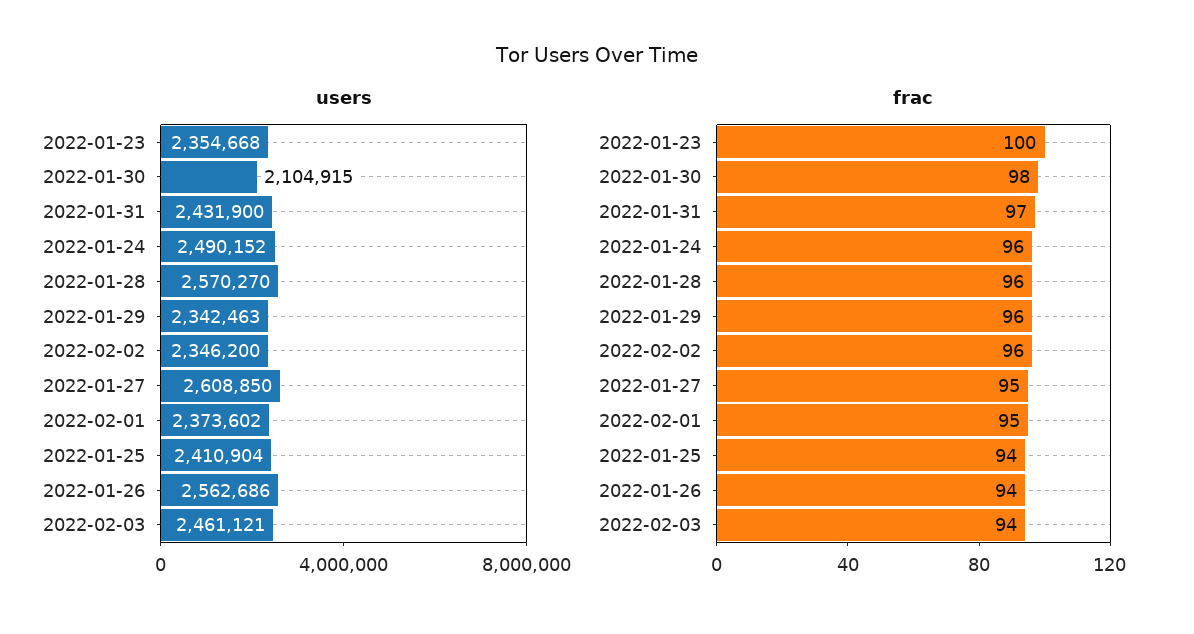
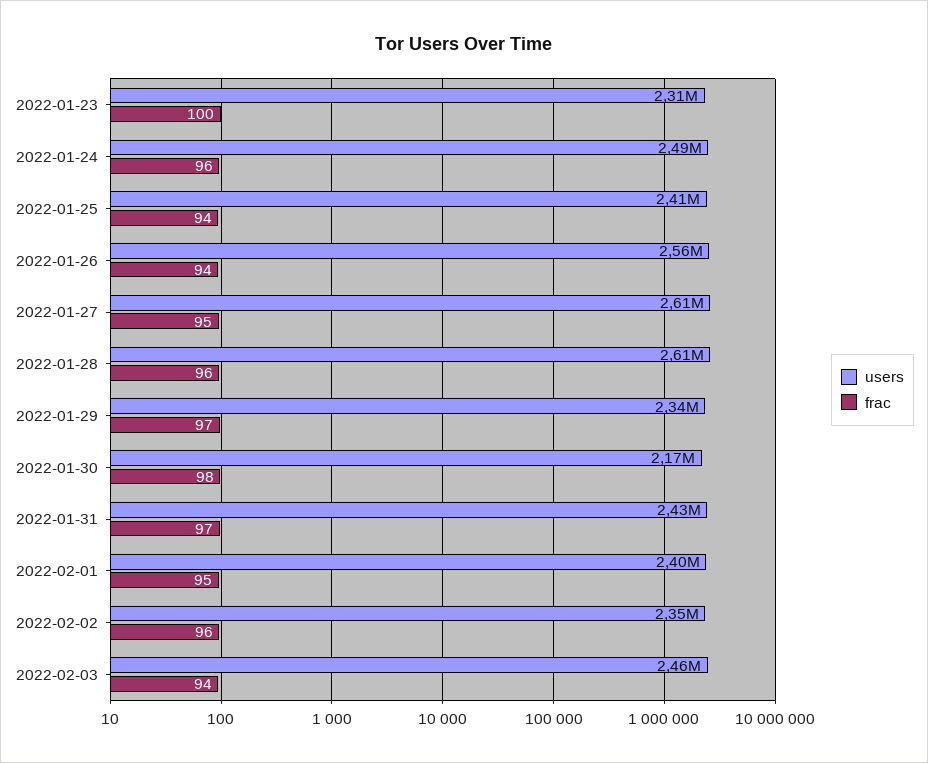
  {
    "users": {
-     "2022-01-23": 2354668,
+     "2022-01-23": 2310000,
-     "2022-01-30": 2104915,
+     "2022-01-30": 2170000,
      "2022-01-31": 2431900,
      "2022-01-24": 2490152,
-     "2022-01-28": 2570270,
+     "2022-01-28": 2610000,
      "2022-01-29": 2342463,
      "2022-02-02": 2346200,
      "2022-01-27": 2608850,
-     "2022-02-01": 2373602,
+     "2022-02-01": 2400000,
      "2022-01-25": 2410904,
      "2022-01-26": 2562686,
      "2022-02-03": 2461121
    },
    "frac": {
      "2022-01-23": 100,
      "2022-01-30": 98,
      "2022-01-31": 97,
      "2022-01-24": 96,
      "2022-01-28": 96,
-     "2022-01-29": 96,
+     "2022-01-29": 97,
      "2022-02-02": 96,
      "2022-01-27": 95,
      "2022-02-01": 95,
      "2022-01-25": 94,
      "2022-01-26": 94,
      "2022-02-03": 94
    }
  }

